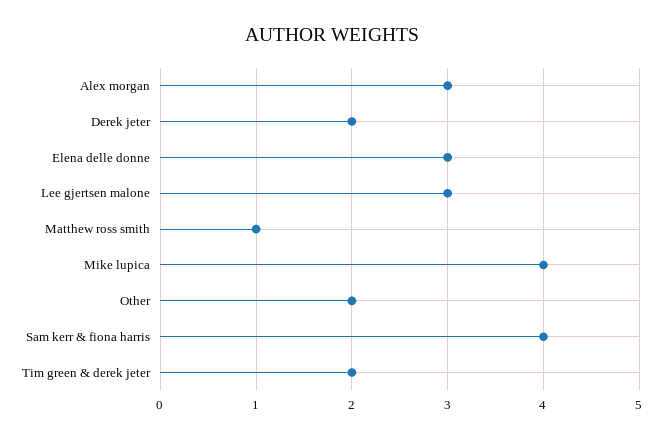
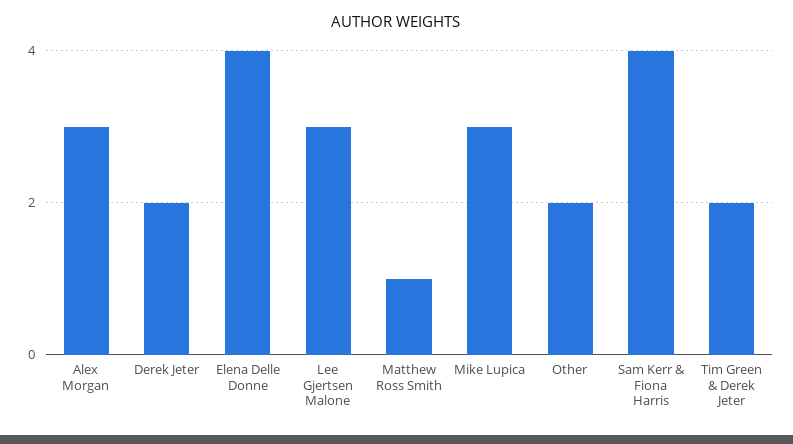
  {
    "Alex morgan": 3,
    "Derek jeter": 2,
-   "Elena delle donne": 3,
+   "Elena delle donne": 4,
    "Lee gjertsen malone": 3,
    "Matthew ross smith": 1,
-   "Mike lupica": 4,
+   "Mike lupica": 3,
    "Other": 2,
    "Sam kerr & fiona harris": 4,
    "Tim green & derek jeter": 2
  }

